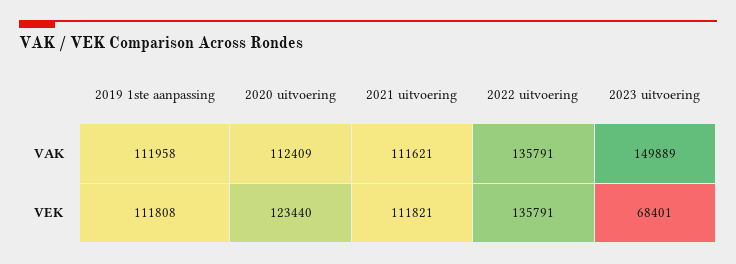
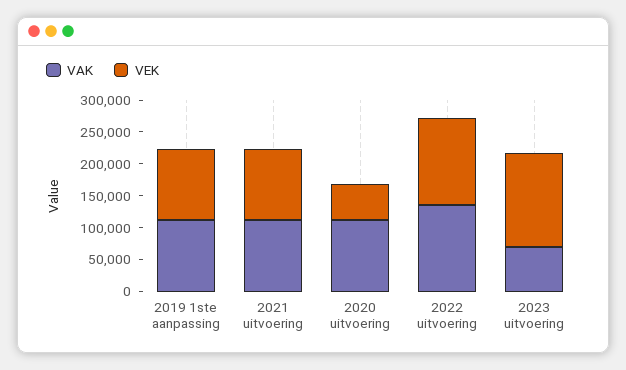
  {
    "VAK": {
      "2019 1ste aanpassing": 111958,
      "2020 uitvoering": 112409,
      "2021 uitvoering": 111621,
      "2022 uitvoering": 135791,
-     "2023 uitvoering": 149889
+     "2023 uitvoering": 75000
    },
    "VEK": {
      "2019 1ste aanpassing": 111808,
-     "2020 uitvoering": 123440,
+     "2020 uitvoering": 50000,
      "2021 uitvoering": 111821,
      "2022 uitvoering": 135791,
-     "2023 uitvoering": 68401
+     "2023 uitvoering": 150000
    }
  }

